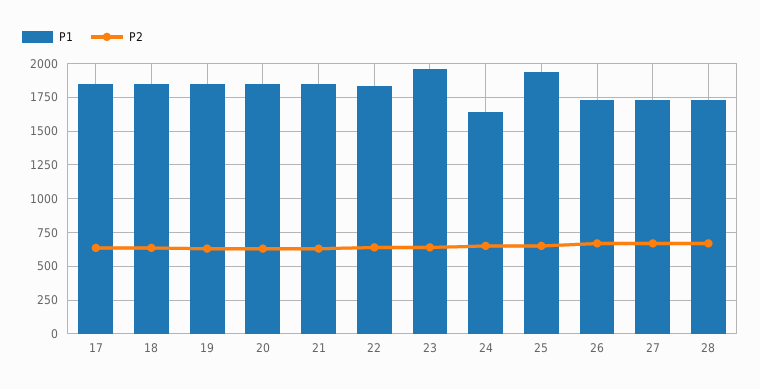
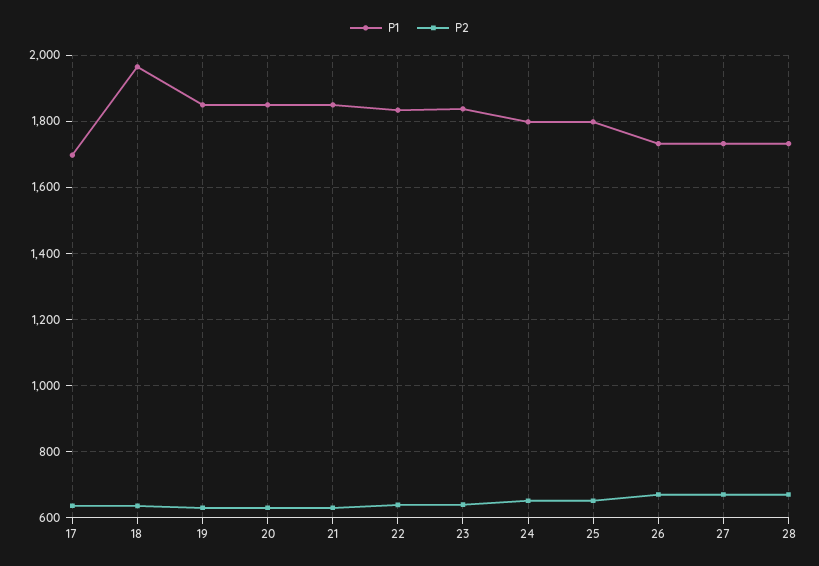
  {
    "P1": {
-     "17": 1850,
+     "17": 1700,
-     "18": 1850,
+     "18": 1960,
      "19": 1840,
      "20": 1840,
      "21": 1840,
      "22": 1840,
-     "23": 1950,
+     "23": 1840,
-     "24": 1650,
+     "24": 1800,
-     "25": 1950,
+     "25": 1800,
      "26": 1740,
      "27": 1740,
      "28": 1740
    },
    "P2": {
      "17": 640,
      "18": 640,
      "19": 640,
      "20": 640,
      "21": 640,
      "22": 640,
      "23": 640,
      "24": 660,
      "25": 660,
      "26": 680,
      "27": 680,
      "28": 680
    }
  }

